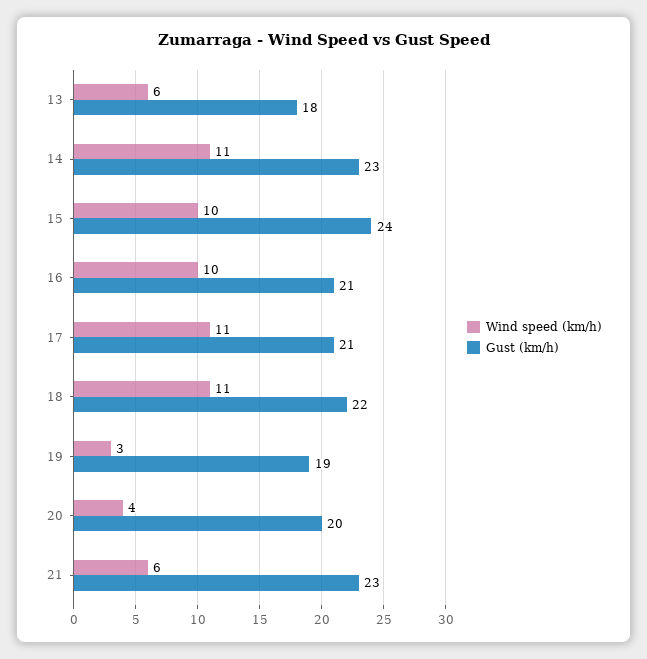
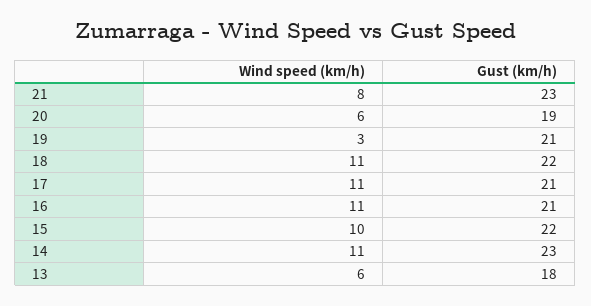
  {
    "Wind speed (km/h)": {
      "13": 6,
      "14": 11,
      "15": 10,
-     "16": 10,
+     "16": 11,
      "17": 11,
      "18": 11,
      "19": 3,
-     "20": 4,
+     "20": 6,
-     "21": 6
+     "21": 8
    },
    "Gust (km/h)": {
      "13": 18,
      "14": 23,
-     "15": 24,
+     "15": 22,
      "16": 21,
      "17": 21,
      "18": 22,
-     "19": 19,
+     "19": 21,
-     "20": 20,
+     "20": 19,
      "21": 23
    }
  }

